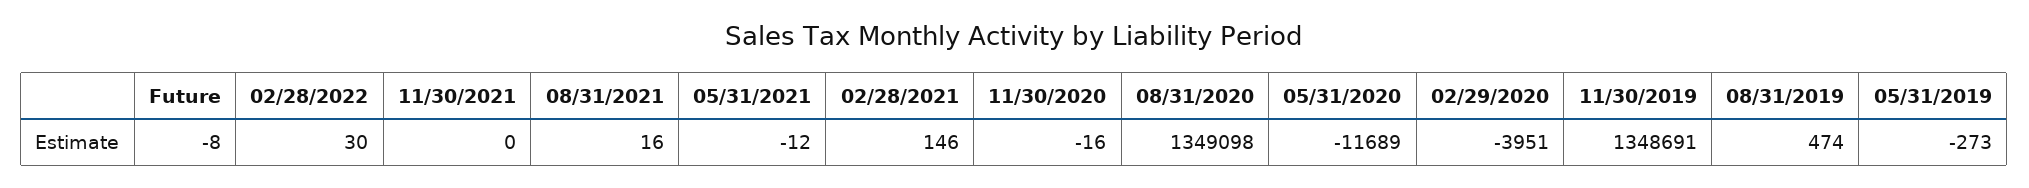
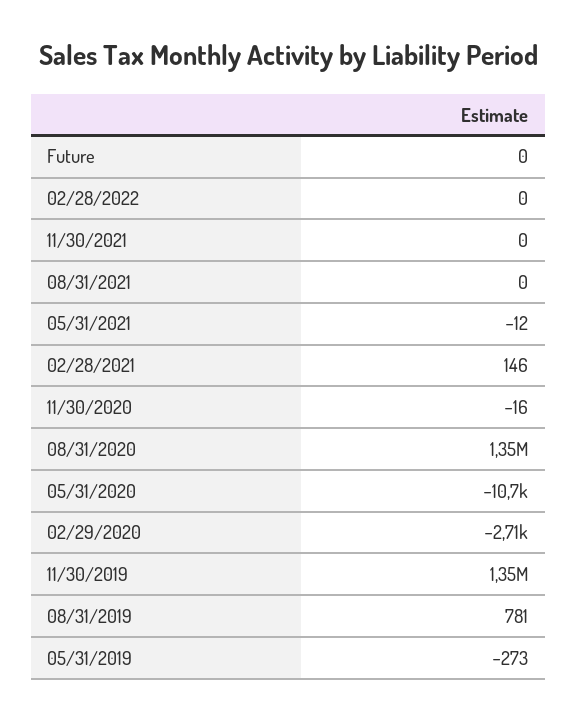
  {
-   "Future": -8,
+   "Future": 0,
-   "02/28/2022": 30,
+   "02/28/2022": 0,
    "11/30/2021": 0,
-   "08/31/2021": 16,
+   "08/31/2021": 0,
    "05/31/2021": -12,
    "02/28/2021": 146,
    "11/30/2020": -16,
    "08/31/2020": 1349098,
-   "05/31/2020": -11689,
+   "05/31/2020": -10700,
-   "02/29/2020": -3951,
+   "02/29/2020": -2710,
    "11/30/2019": 1348691,
-   "08/31/2019": 474,
+   "08/31/2019": 781,
    "05/31/2019": -273
  }

